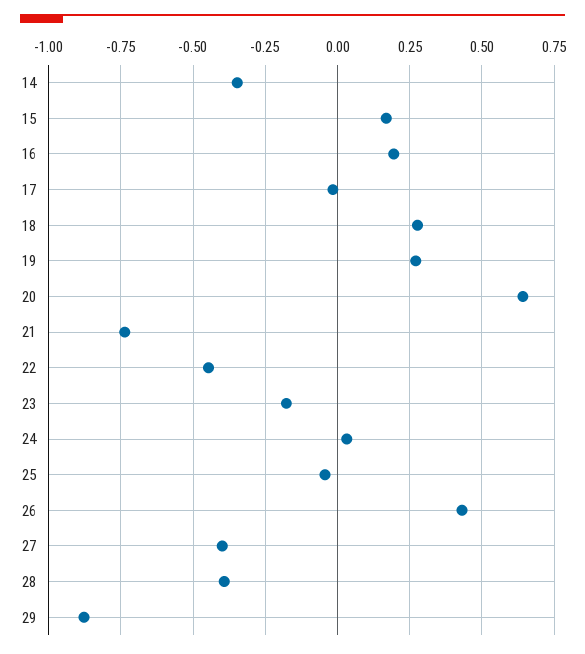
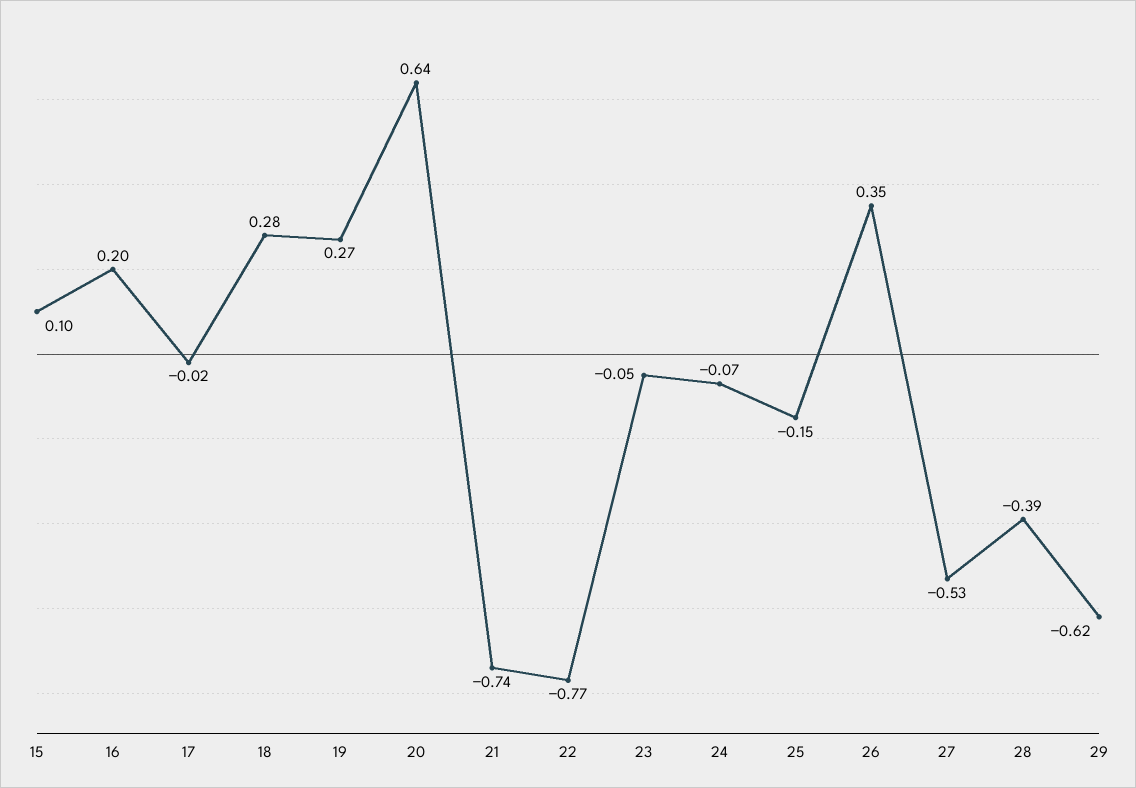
  {
-   "14": -0.35,
-   "15": 0.175,
+   "15": 0.1,
    "16": 0.2,
    "17": -0.02,
    "18": 0.28,
    "19": 0.27,
    "20": 0.64,
    "21": -0.74,
-   "22": -0.45,
+   "22": -0.77,
-   "23": -0.175,
+   "23": -0.05,
-   "24": 0.025,
+   "24": -0.07,
-   "25": -0.05,
+   "25": -0.15,
-   "26": 0.425,
+   "26": 0.35,
-   "27": -0.4,
+   "27": -0.53,
    "28": -0.39,
-   "29": -0.875
+   "29": -0.62
  }

